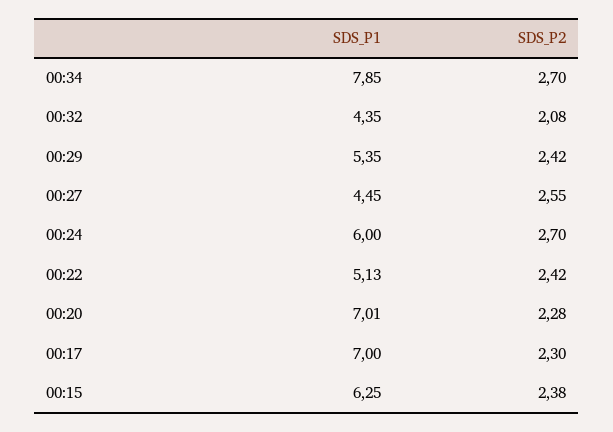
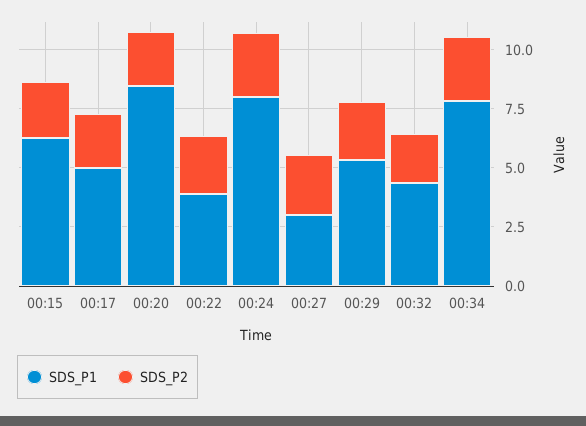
  {
    "SDS_P1": {
      "00:34": 7.85,
      "00:32": 4.35,
      "00:29": 5.35,
-     "00:27": 4.45,
+     "00:27": 3,
-     "00:24": 6,
+     "00:24": 8,
-     "00:22": 5.13,
+     "00:22": 4,
-     "00:20": 7.01,
+     "00:20": 8.5,
-     "00:17": 7,
+     "00:17": 5,
      "00:15": 6.25
    },
    "SDS_P2": {
      "00:34": 2.7,
      "00:32": 2.08,
      "00:29": 2.42,
      "00:27": 2.55,
      "00:24": 2.7,
      "00:22": 2.42,
      "00:20": 2.28,
      "00:17": 2.3,
      "00:15": 2.38
    }
  }

